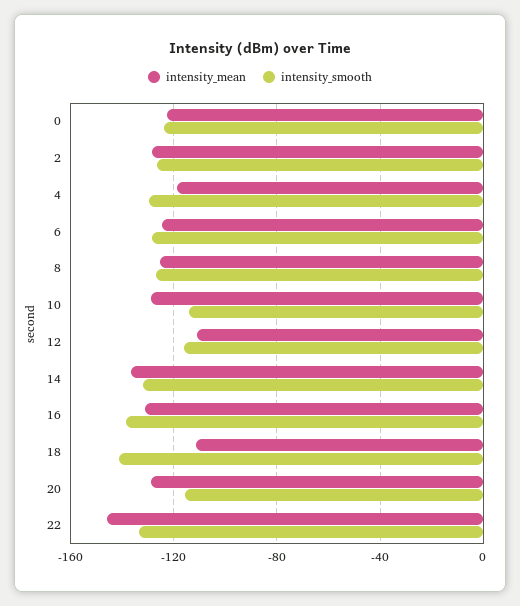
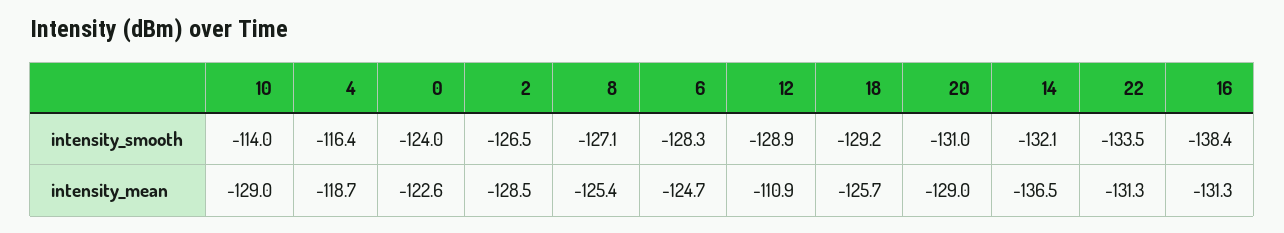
  {
    "intensity_mean": {
      "0": -122.6,
      "2": -128.5,
      "4": -118.7,
      "6": -124.7,
      "8": -125.4,
      "10": -129,
      "12": -110.9,
      "14": -136.5,
      "16": -131.3,
-     "18": -110,
+     "18": -125.7,
      "20": -129,
-     "22": -145
+     "22": -131.3
    },
    "intensity_smooth": {
      "0": -124,
      "2": -126.5,
-     "4": -130,
+     "4": -116.4,
      "6": -128.3,
      "8": -127.1,
      "10": -114,
-     "12": -115,
+     "12": -128.9,
      "14": -132.1,
      "16": -138.4,
-     "18": -140,
+     "18": -129.2,
-     "20": -115,
+     "20": -131,
      "22": -133.5
    }
  }

